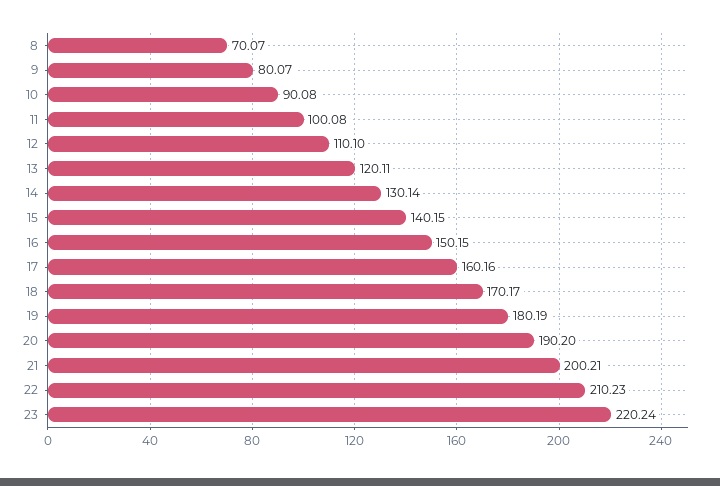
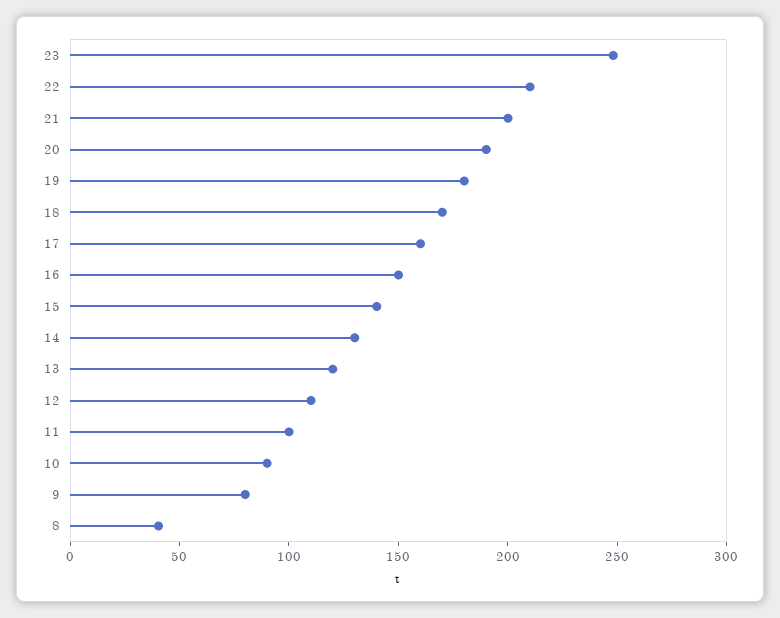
  {
-   "8": 70.07,
+   "8": 40,
    "9": 80.07,
    "10": 90.08,
    "11": 100.08,
    "12": 110.1,
    "13": 120.11,
    "14": 130.14,
    "15": 140.15,
    "16": 150.15,
    "17": 160.16,
    "18": 170.17,
    "19": 180.19,
    "20": 190.2,
    "21": 200.21,
    "22": 210.23,
-   "23": 220.24
+   "23": 250
  }

